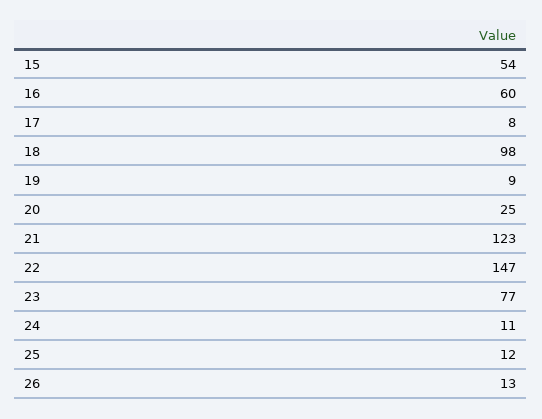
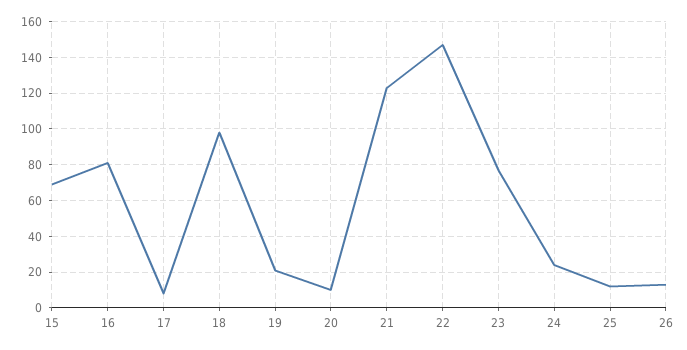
  {
-   "15": 54,
+   "15": 70,
-   "16": 60,
+   "16": 80,
    "17": 8,
    "18": 98,
-   "19": 9,
+   "19": 20,
-   "20": 25,
+   "20": 10,
    "21": 123,
    "22": 147,
    "23": 77,
-   "24": 11,
+   "24": 25,
    "25": 12,
    "26": 13
  }

